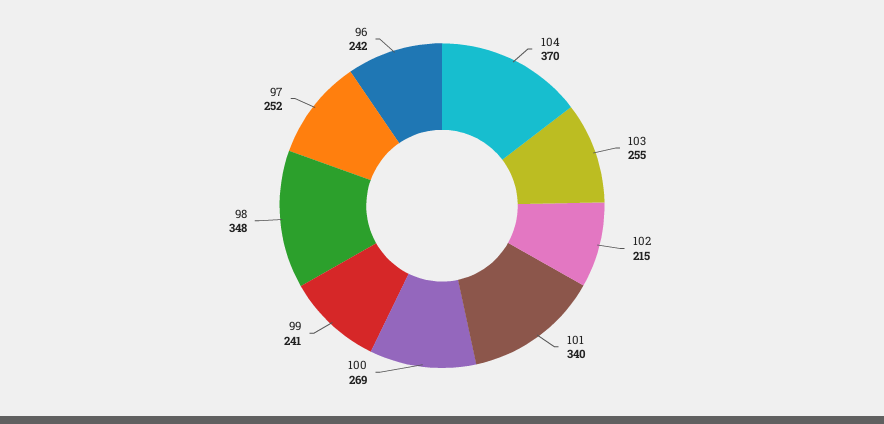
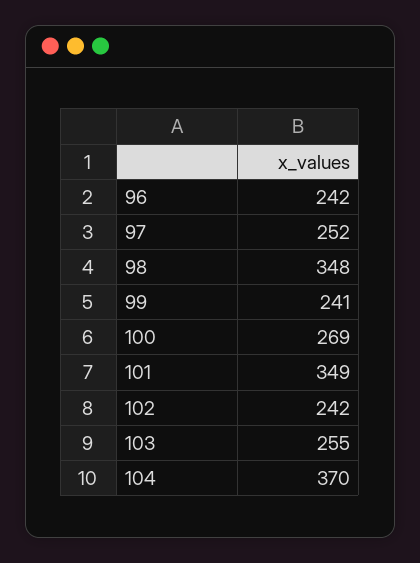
  {
    "104": 370,
    "103": 255,
-   "102": 215,
+   "102": 242,
-   "101": 340,
+   "101": 349,
    "100": 269,
    "99": 241,
    "98": 348,
    "97": 252,
    "96": 242
  }

